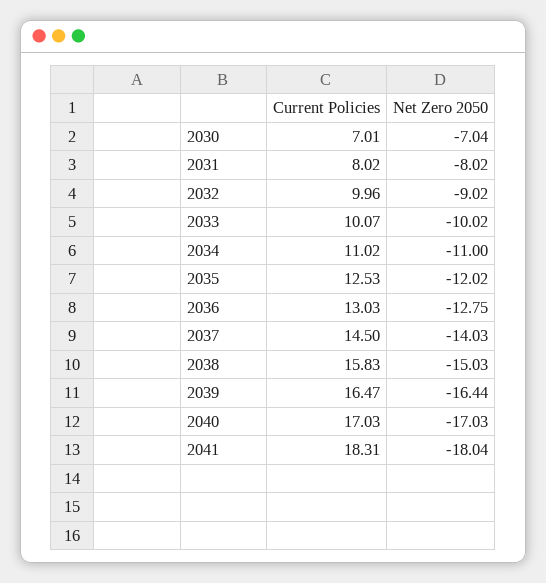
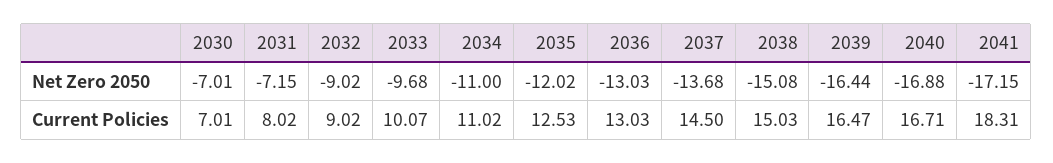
  {
    "Current Policies": {
      "2030": 7.01,
      "2031": 8.02,
-     "2032": 9.96,
+     "2032": 9.02,
      "2033": 10.07,
      "2034": 11.02,
      "2035": 12.53,
      "2036": 13.03,
      "2037": 14.5,
-     "2038": 15.83,
+     "2038": 15.03,
      "2039": 16.47,
-     "2040": 17.03,
+     "2040": 16.71,
      "2041": 18.31
    },
    "Net Zero 2050": {
-     "2030": -7.04,
+     "2030": -7.01,
-     "2031": -8.02,
+     "2031": -7.15,
      "2032": -9.02,
-     "2033": -10.02,
+     "2033": -9.68,
      "2034": -11,
      "2035": -12.02,
-     "2036": -12.75,
+     "2036": -13.03,
-     "2037": -14.03,
+     "2037": -13.68,
-     "2038": -15.03,
+     "2038": -15.08,
      "2039": -16.44,
-     "2040": -17.03,
+     "2040": -16.88,
-     "2041": -18.04
+     "2041": -17.15
    }
  }

